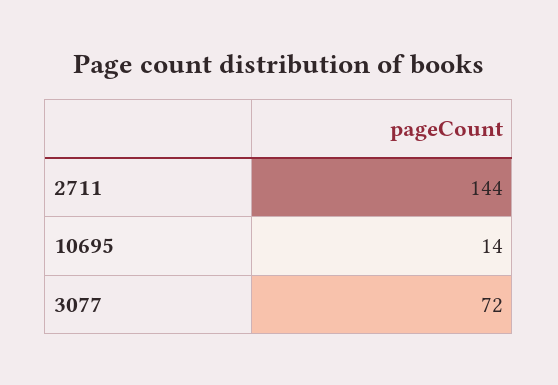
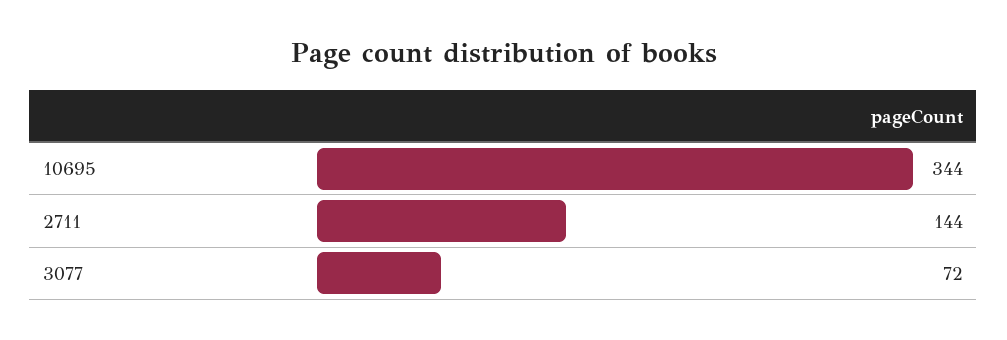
  {
    "2711": 144,
-   "10695": 14,
+   "10695": 344,
    "3077": 72
  }

